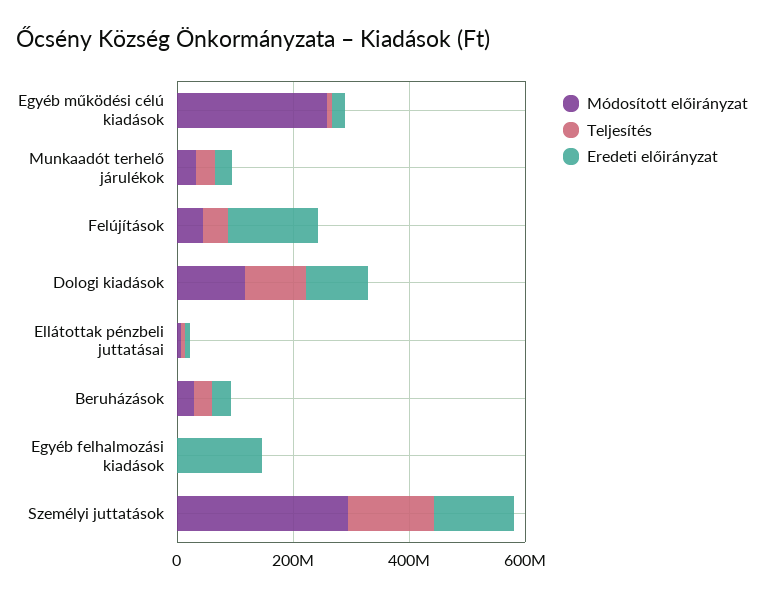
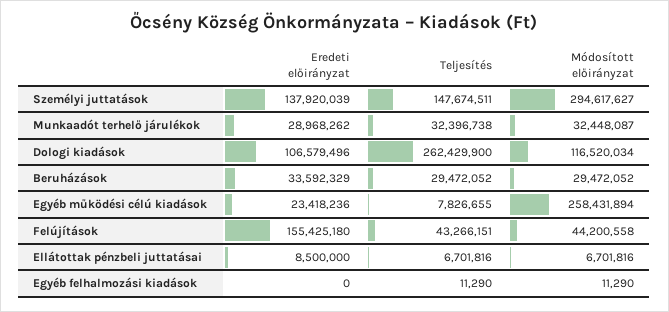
  {
    "Módosított előirányzat": {
      "Egyéb működési célú kiadások": 258431894,
      "Munkaadót terhelő járulékok": 32448087,
      "Felújítások": 44200558,
      "Dologi kiadások": 116520034,
      "Ellátottak pénzbeli juttatásai": 6701816,
      "Beruházások": 29472052,
      "Egyéb felhalmozási kiadások": 11290,
      "Személyi juttatások": 294617627
    },
    "Teljesítés": {
      "Egyéb működési célú kiadások": 7826655,
      "Munkaadót terhelő járulékok": 32396738,
      "Felújítások": 43266151,
-     "Dologi kiadások": 100000000,
+     "Dologi kiadások": 262429900,
      "Ellátottak pénzbeli juttatásai": 6701816,
      "Beruházások": 29472052,
      "Egyéb felhalmozási kiadások": 11290,
      "Személyi juttatások": 147674511
    },
    "Eredeti előirányzat": {
      "Egyéb működési célú kiadások": 23418236,
      "Munkaadót terhelő járulékok": 28968262,
      "Felújítások": 155425180,
      "Dologi kiadások": 106579496,
      "Ellátottak pénzbeli juttatásai": 8500000,
      "Beruházások": 33592329,
-     "Egyéb felhalmozási kiadások": 150000000,
+     "Egyéb felhalmozási kiadások": 0,
      "Személyi juttatások": 137920039
    }
  }

